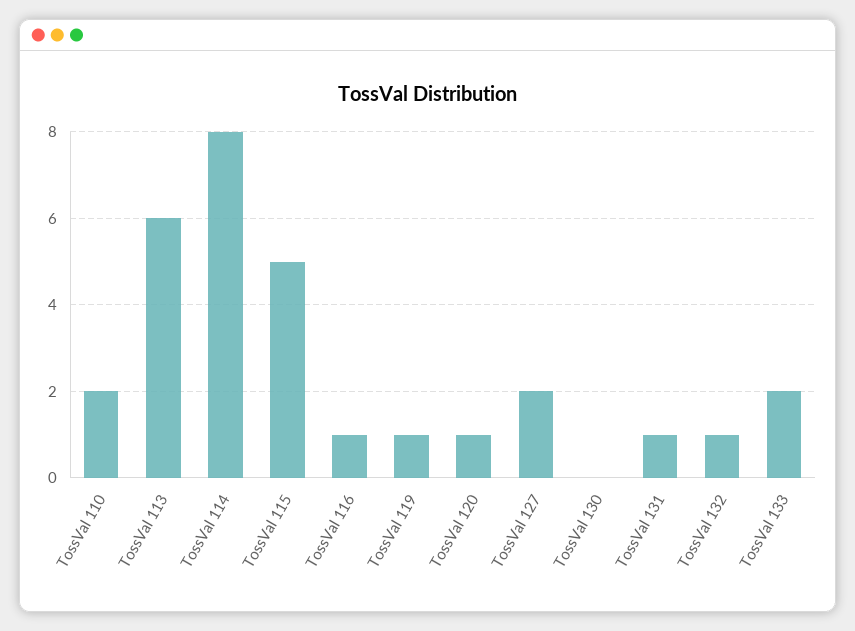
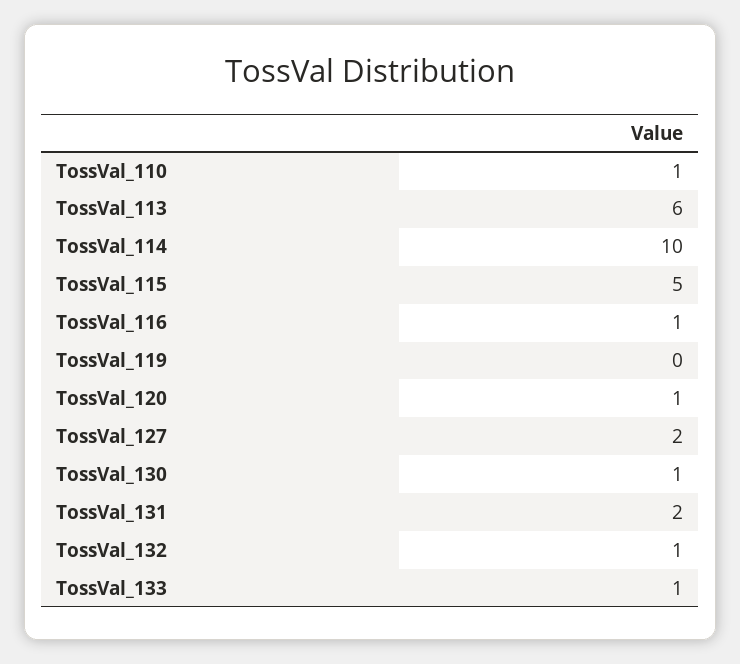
  {
-   "TossVal 110": 2,
+   "TossVal 110": 1,
    "TossVal 113": 6,
-   "TossVal 114": 8,
+   "TossVal 114": 10,
    "TossVal 115": 5,
    "TossVal 116": 1,
-   "TossVal 119": 1,
+   "TossVal 119": 0,
    "TossVal 120": 1,
    "TossVal 127": 2,
-   "TossVal 130": 0,
+   "TossVal 130": 1,
-   "TossVal 131": 1,
+   "TossVal 131": 2,
    "TossVal 132": 1,
-   "TossVal 133": 2
+   "TossVal 133": 1
  }

